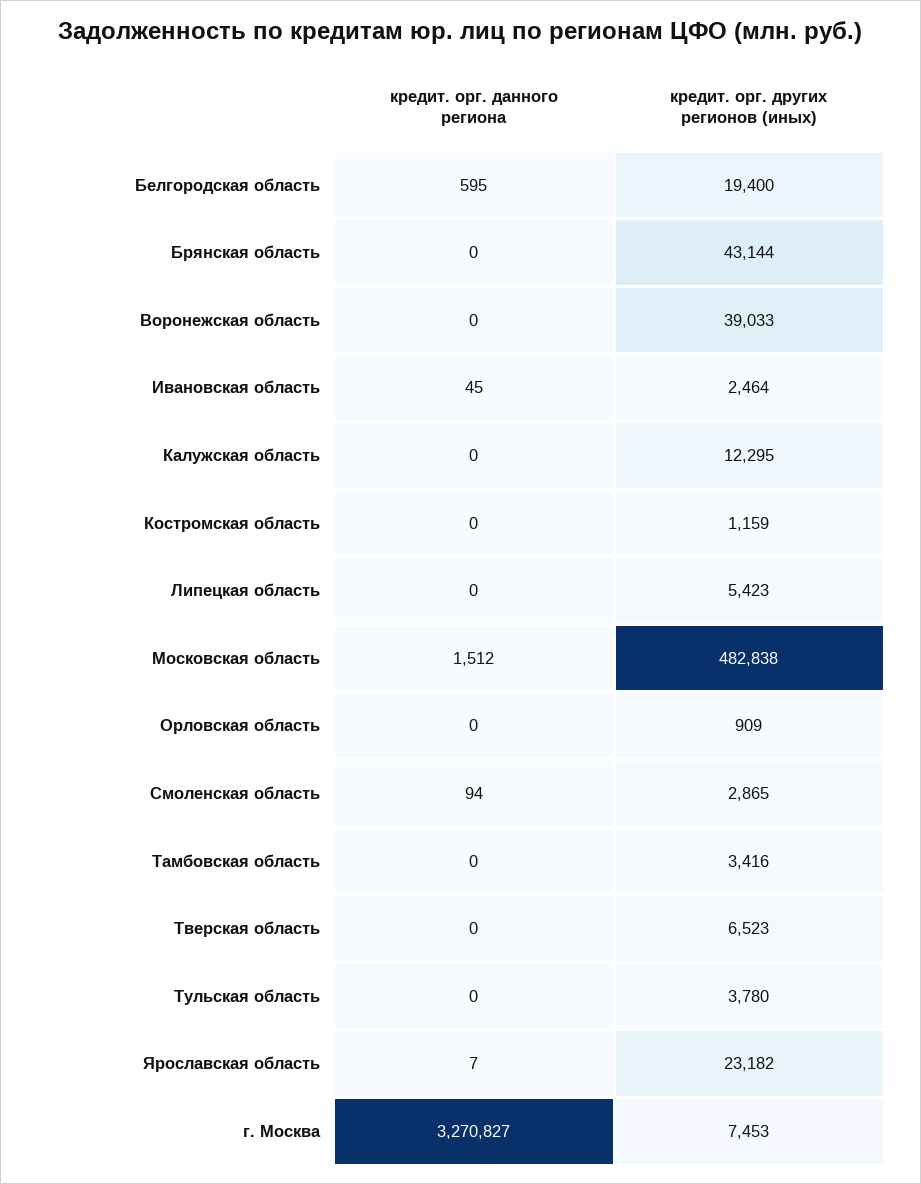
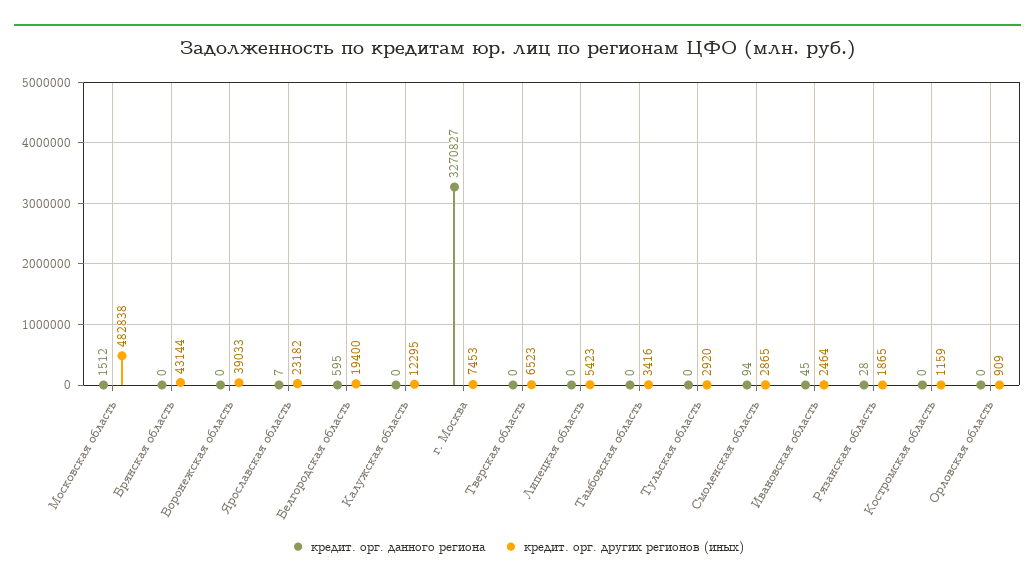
  {
    "кредит. орг. данного региона": {
      "Белгородская область": 595,
      "Брянская область": 0,
      "Воронежская область": 0,
      "Ивановская область": 45,
      "Калужская область": 0,
      "Костромская область": 0,
      "Липецкая область": 0,
      "Московская область": 1512,
      "Орловская область": 0,
      "Смоленская область": 94,
      "Тамбовская область": 0,
      "Тверская область": 0,
      "Тульская область": 0,
      "Ярославская область": 7,
-     "г. Москва": 3270827
+     "г. Москва": 3270827,
+     "Рязанская область": 28
    },
    "кредит. орг. других регионов (иных)": {
      "Белгородская область": 19400,
      "Брянская область": 43144,
      "Воронежская область": 39033,
      "Ивановская область": 2464,
      "Калужская область": 12295,
      "Костромская область": 1159,
      "Липецкая область": 5423,
      "Московская область": 482838,
      "Орловская область": 909,
      "Смоленская область": 2865,
      "Тамбовская область": 3416,
      "Тверская область": 6523,
-     "Тульская область": 3780,
+     "Тульская область": 2920,
      "Ярославская область": 23182,
-     "г. Москва": 7453
+     "г. Москва": 7453,
+     "Рязанская область": 1865
    }
  }

